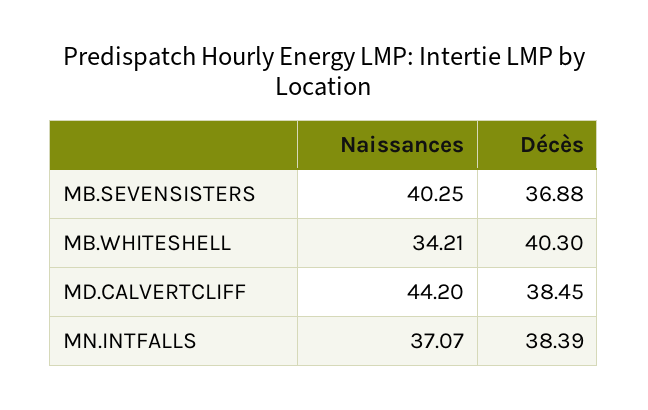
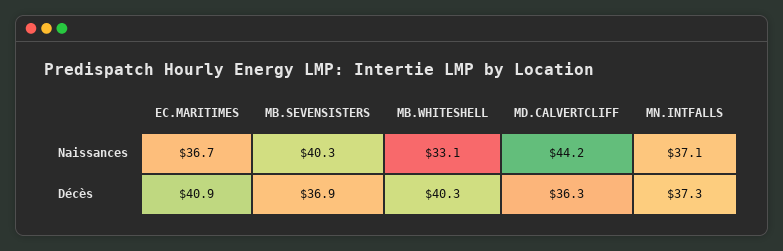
  {
    "Naissances": {
      "MB.SEVENSISTERS": 40.25,
-     "MB.WHITESHELL": 34.21,
+     "MB.WHITESHELL": 33.1,
      "MD.CALVERTCLIFF": 44.2,
-     "MN.INTFALLS": 37.07
+     "MN.INTFALLS": 37.07,
+     "EC.MARITIMES": 36.7
    },
    "Décès": {
      "MB.SEVENSISTERS": 36.88,
      "MB.WHITESHELL": 40.3,
-     "MD.CALVERTCLIFF": 38.45,
+     "MD.CALVERTCLIFF": 36.3,
-     "MN.INTFALLS": 38.39
+     "MN.INTFALLS": 37.3,
+     "EC.MARITIMES": 40.9
    }
  }

